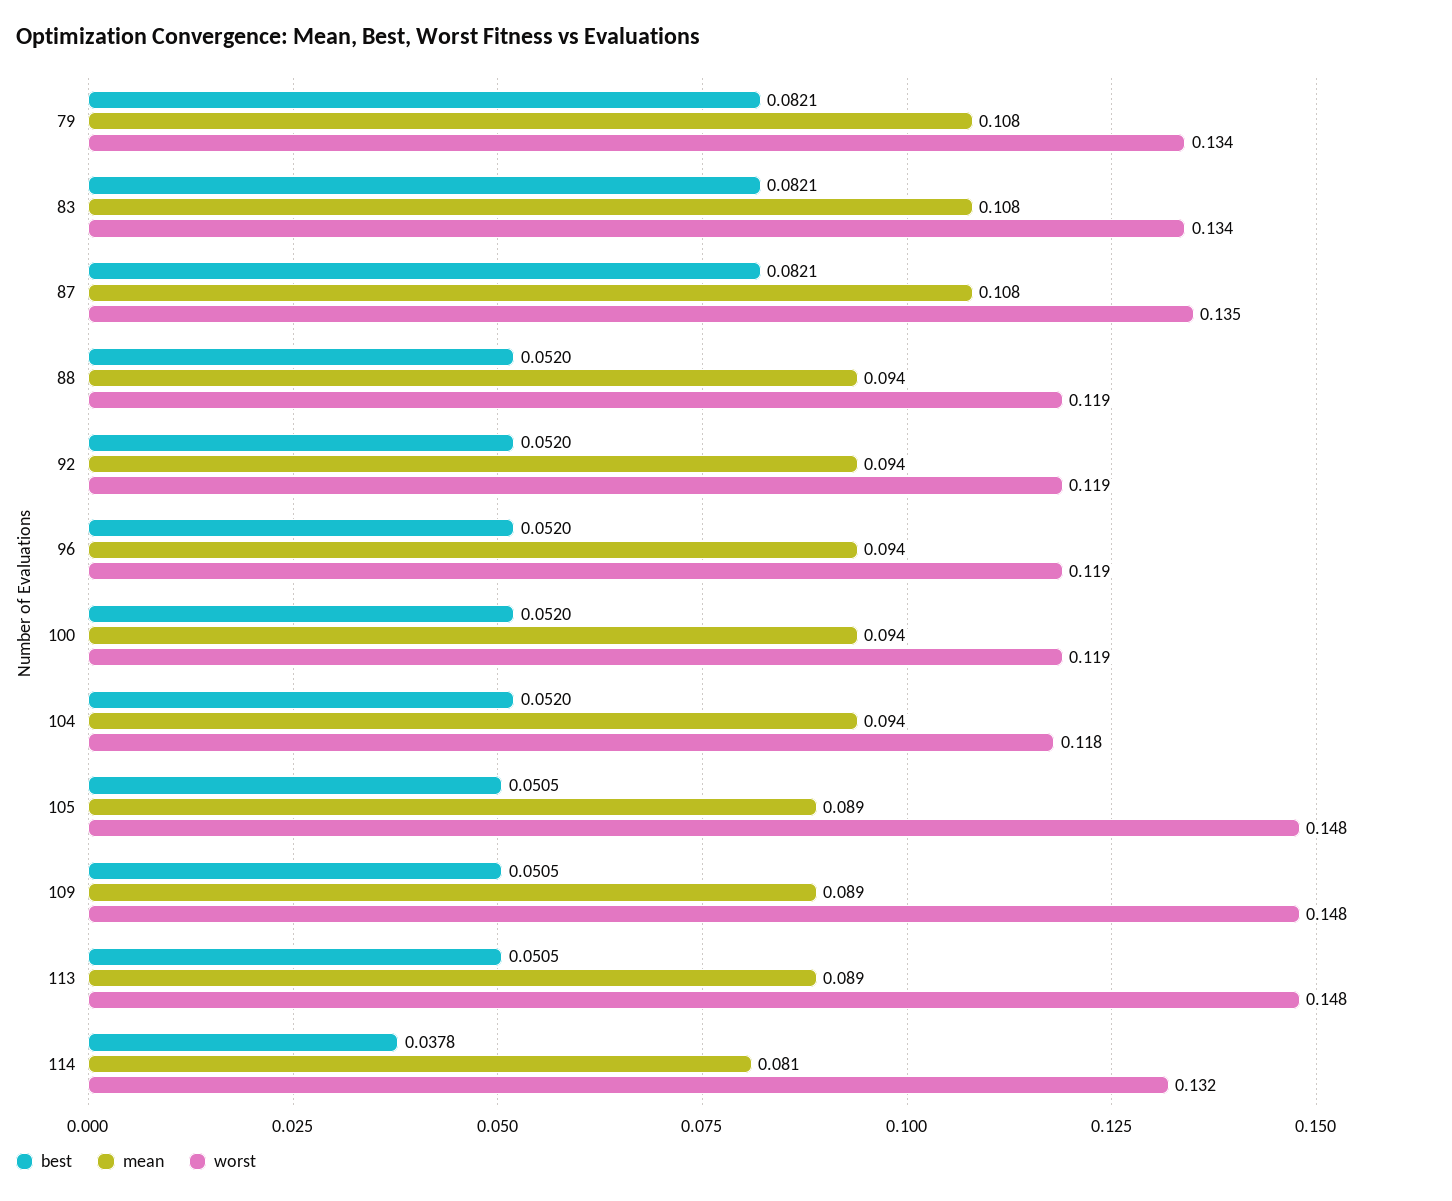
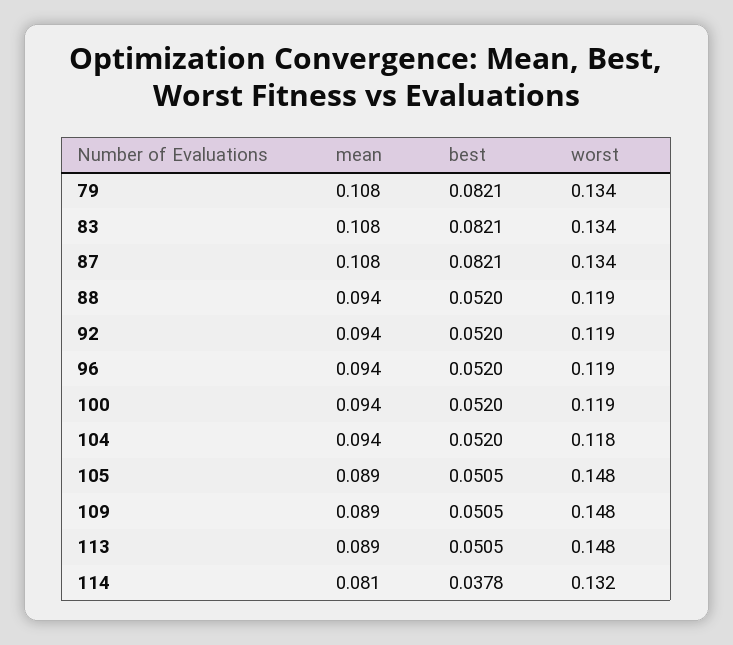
  {
    "best": {
      "79": 0.0821,
      "83": 0.0821,
      "87": 0.0821,
      "88": 0.052,
      "92": 0.052,
      "96": 0.052,
      "100": 0.052,
      "104": 0.052,
      "105": 0.0505,
      "109": 0.0505,
      "113": 0.0505,
      "114": 0.0378
    },
    "mean": {
      "79": 0.108,
      "83": 0.108,
      "87": 0.108,
      "88": 0.094,
      "92": 0.094,
      "96": 0.094,
      "100": 0.094,
      "104": 0.094,
      "105": 0.089,
      "109": 0.089,
      "113": 0.089,
      "114": 0.081
    },
    "worst": {
      "79": 0.134,
      "83": 0.134,
-     "87": 0.135,
+     "87": 0.134,
      "88": 0.119,
      "92": 0.119,
      "96": 0.119,
      "100": 0.119,
      "104": 0.118,
      "105": 0.148,
      "109": 0.148,
      "113": 0.148,
      "114": 0.132
    }
  }

